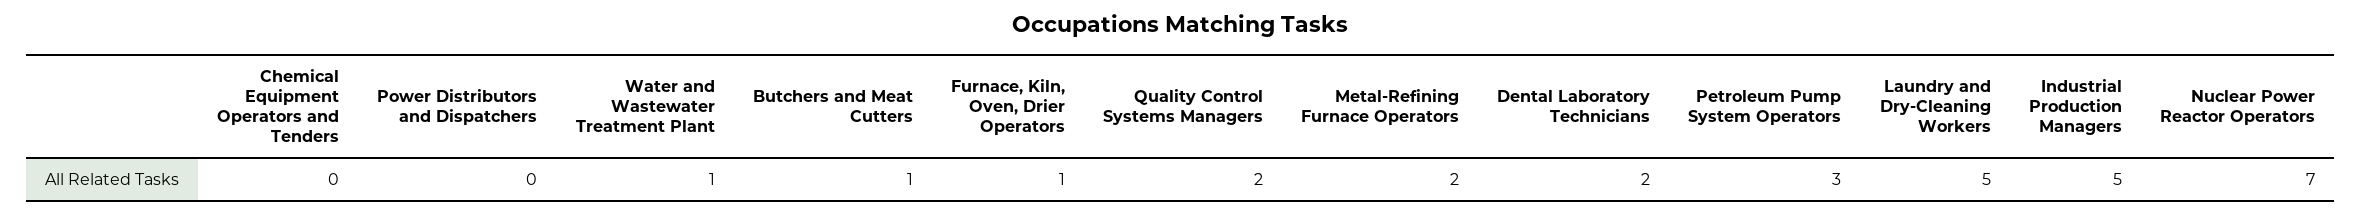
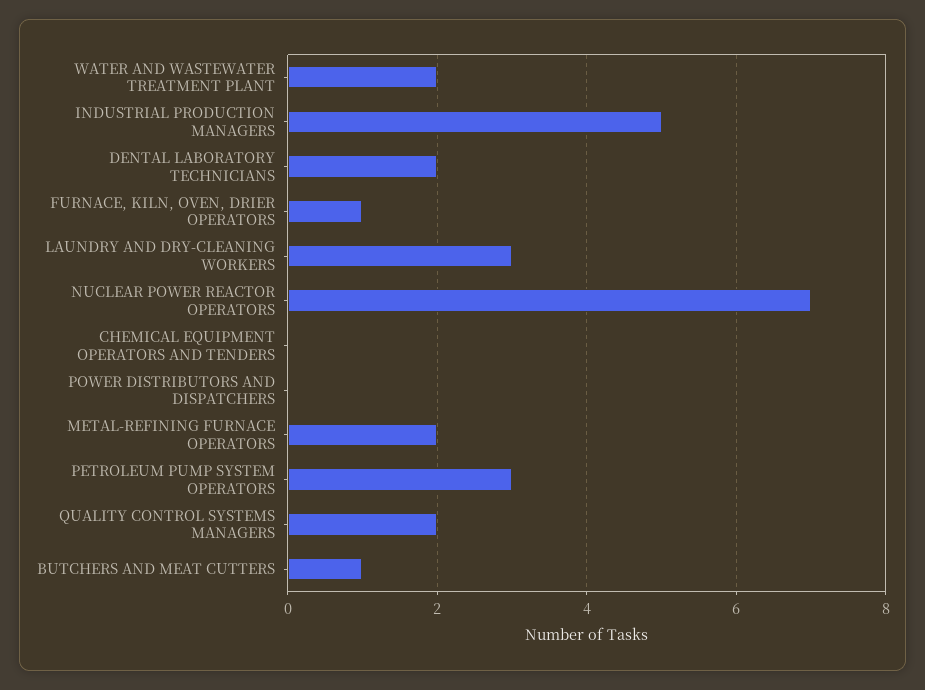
  {
    "Chemical Equipment Operators and Tenders": 0,
    "Power Distributors and Dispatchers": 0,
-   "Water and Wastewater Treatment Plant": 1,
+   "Water and Wastewater Treatment Plant": 2,
    "Butchers and Meat Cutters": 1,
    "Furnace, Kiln, Oven, Drier Operators": 1,
    "Quality Control Systems Managers": 2,
    "Metal-Refining Furnace Operators": 2,
    "Dental Laboratory Technicians": 2,
    "Petroleum Pump System Operators": 3,
-   "Laundry and Dry-Cleaning Workers": 5,
+   "Laundry and Dry-Cleaning Workers": 3,
    "Industrial Production Managers": 5,
    "Nuclear Power Reactor Operators": 7
  }

